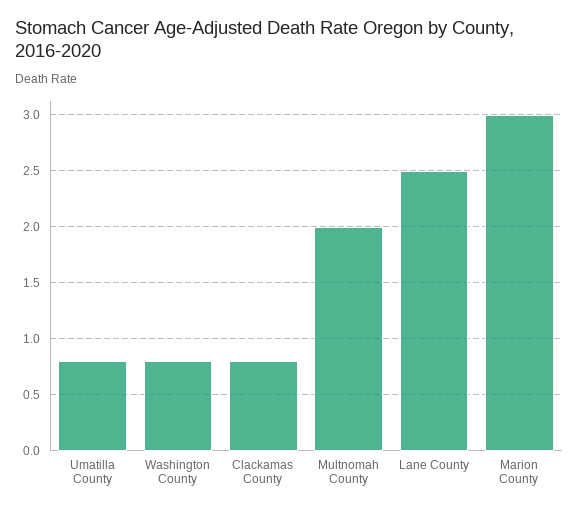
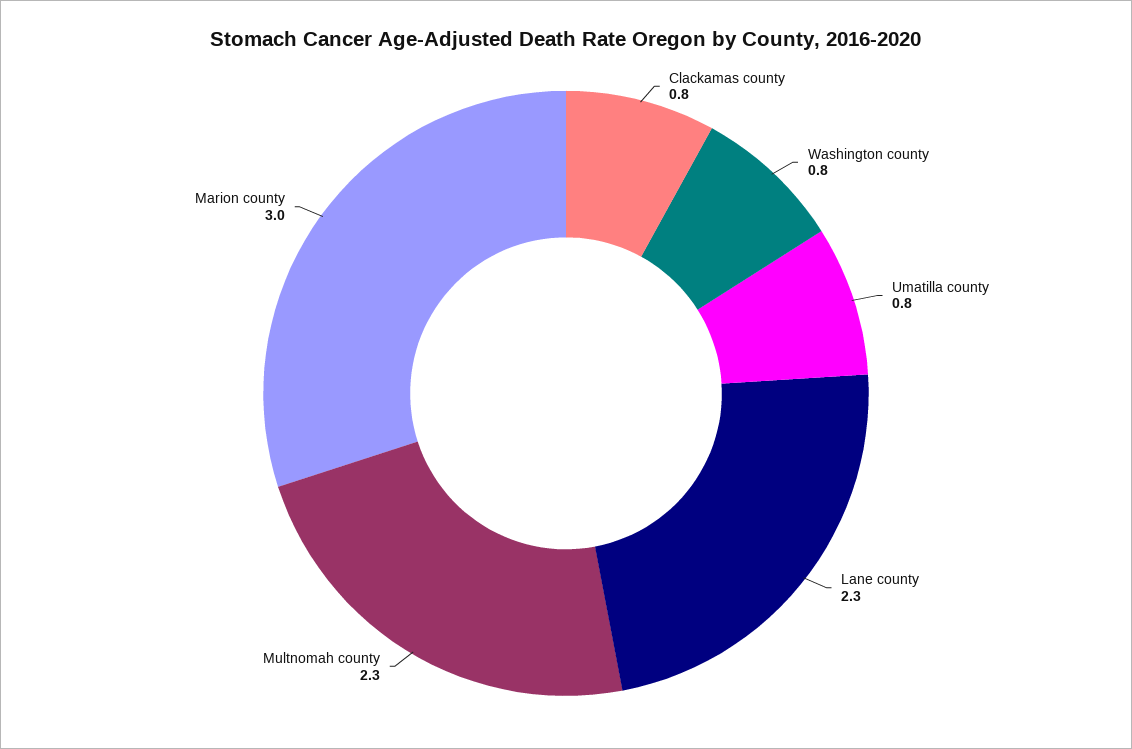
  {
    "Umatilla County": 0.8,
    "Washington County": 0.8,
    "Clackamas County": 0.8,
-   "Multnomah County": 2,
+   "Multnomah County": 2.3,
-   "Lane County": 2.5,
+   "Lane County": 2.3,
    "Marion County": 3
  }

